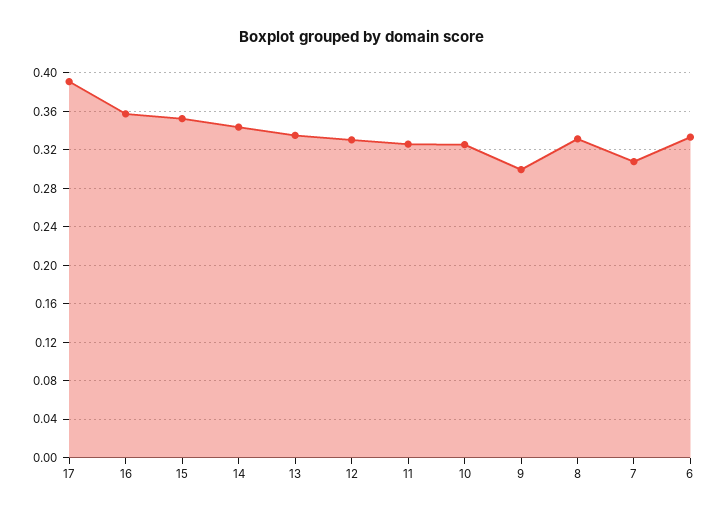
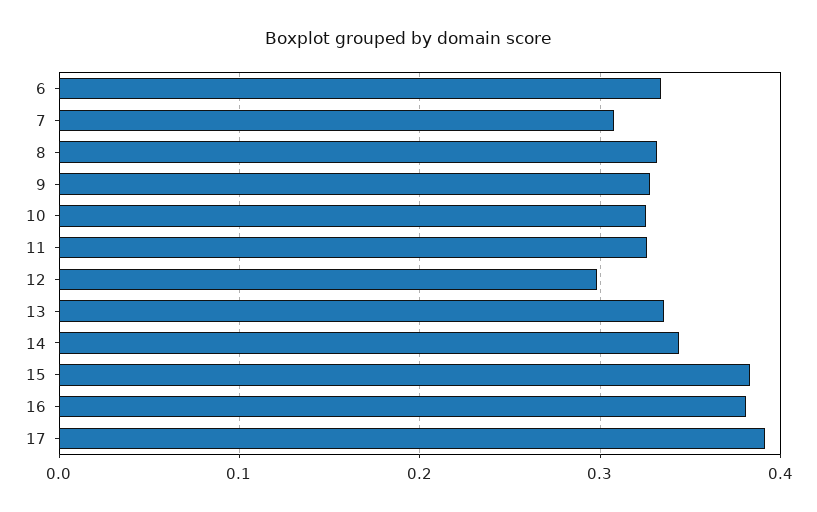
  {
    "17": 0.39,
-   "16": 0.36,
+   "16": 0.38,
-   "15": 0.35,
+   "15": 0.38,
    "14": 0.34,
    "13": 0.34,
-   "12": 0.33,
+   "12": 0.3,
    "11": 0.33,
    "10": 0.33,
-   "9": 0.3,
+   "9": 0.33,
    "8": 0.33,
    "7": 0.31,
    "6": 0.33
  }

